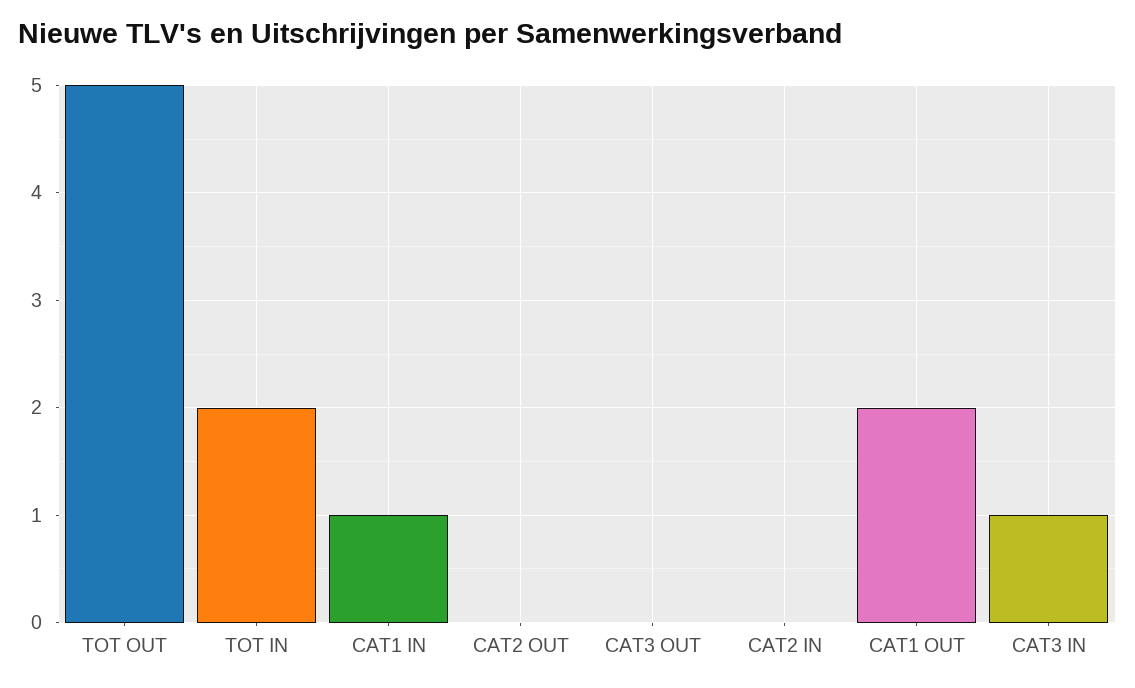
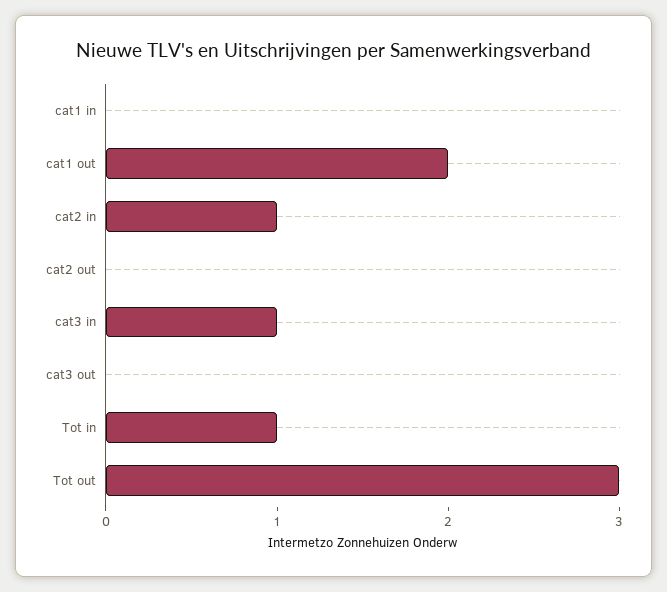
  {
-   "TOT OUT": 5,
+   "TOT OUT": 3,
-   "TOT IN": 2,
+   "TOT IN": 1,
-   "CAT1 IN": 1,
+   "CAT1 IN": 0,
    "CAT2 OUT": 0,
    "CAT3 OUT": 0,
-   "CAT2 IN": 0,
+   "CAT2 IN": 1,
    "CAT1 OUT": 2,
    "CAT3 IN": 1
  }

